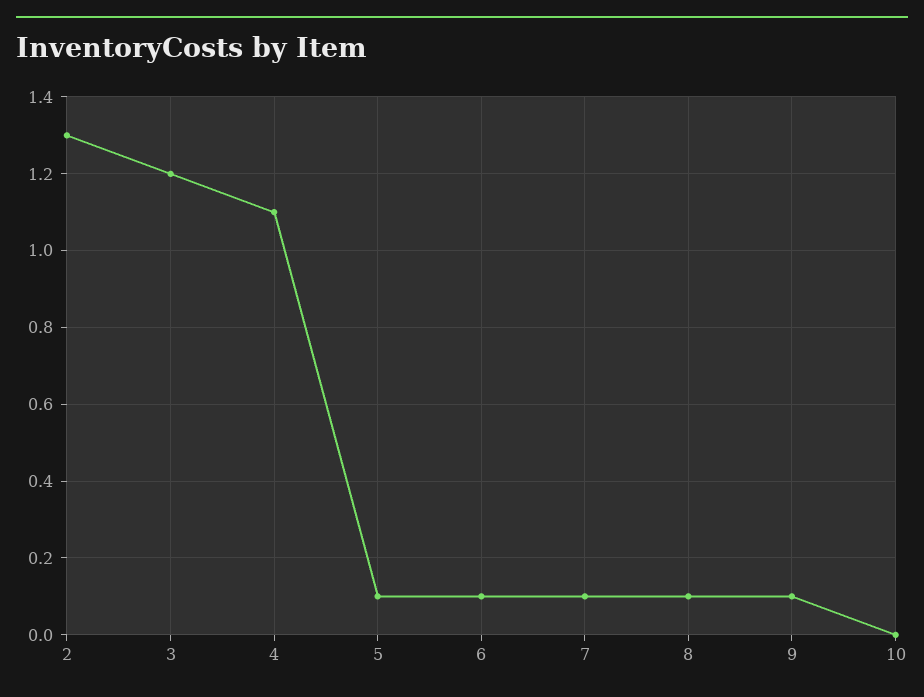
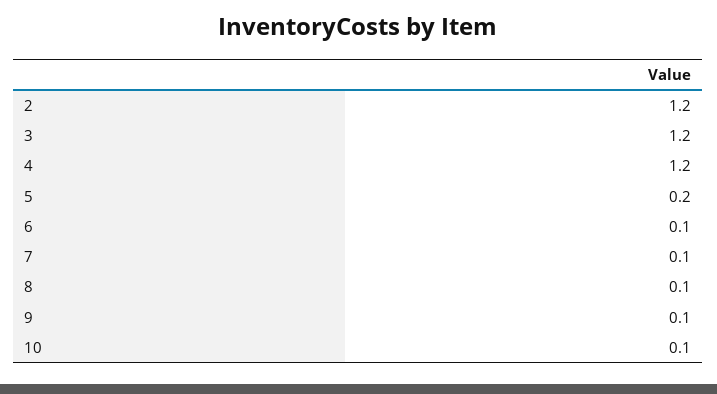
  {
-   "2": 1.3,
+   "2": 1.2,
    "3": 1.2,
-   "4": 1.1,
+   "4": 1.2,
-   "5": 0.1,
+   "5": 0.2,
    "6": 0.1,
    "7": 0.1,
    "8": 0.1,
    "9": 0.1,
-   "10": 0
+   "10": 0.1
  }

